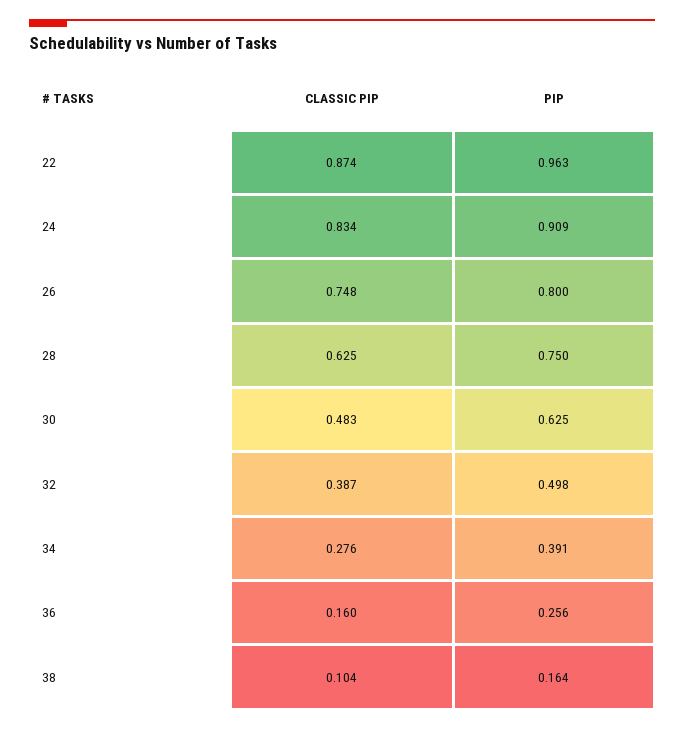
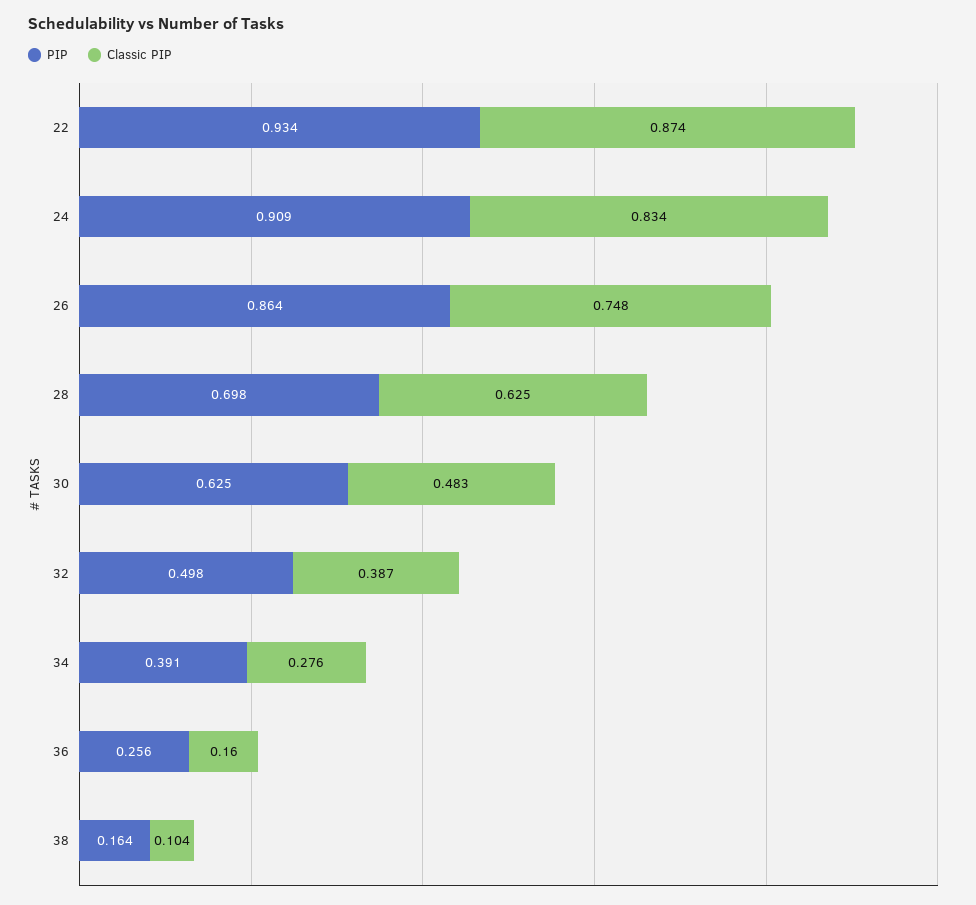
  {
    "CLASSIC PIP": {
      "22": 0.874,
      "24": 0.834,
      "26": 0.748,
      "28": 0.625,
      "30": 0.483,
      "32": 0.387,
      "34": 0.276,
      "36": 0.16,
      "38": 0.104
    },
    "PIP": {
-     "22": 0.963,
+     "22": 0.934,
      "24": 0.909,
-     "26": 0.8,
+     "26": 0.864,
-     "28": 0.75,
+     "28": 0.698,
      "30": 0.625,
      "32": 0.498,
      "34": 0.391,
      "36": 0.256,
      "38": 0.164
    }
  }

